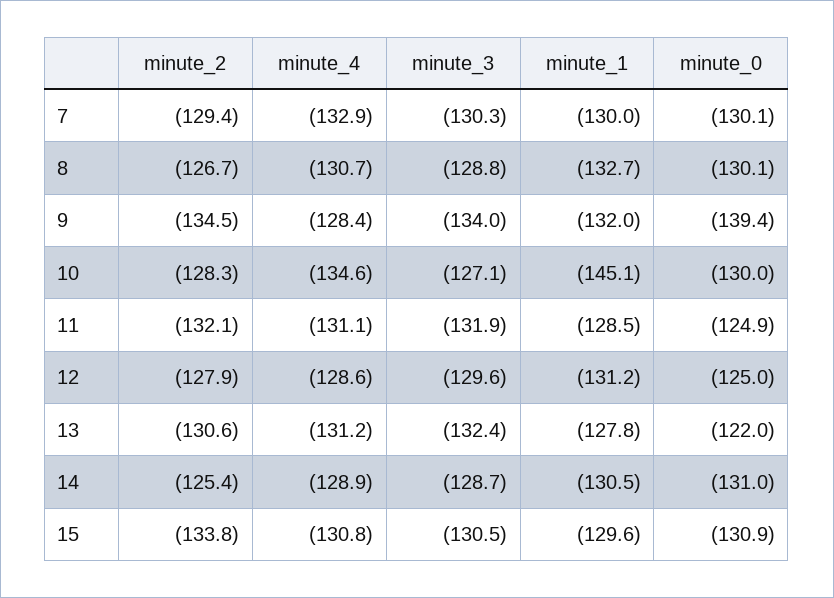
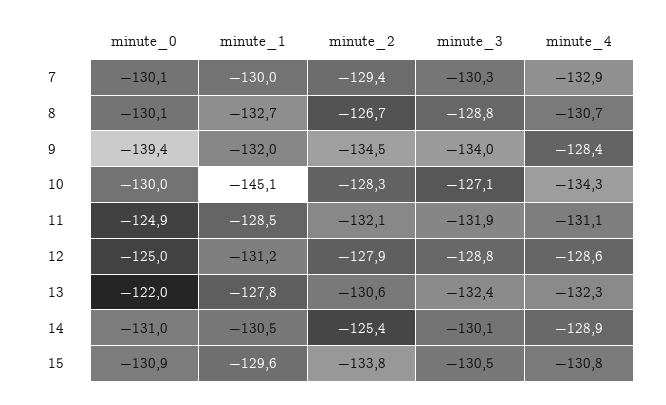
  {
    "minute_2": {
      "7": -129.4,
      "8": -126.7,
      "9": -134.5,
      "10": -128.3,
      "11": -132.1,
      "12": -127.9,
      "13": -130.6,
      "14": -125.4,
      "15": -133.8
    },
    "minute_4": {
      "7": -132.9,
      "8": -130.7,
      "9": -128.4,
-     "10": -134.6,
+     "10": -134.3,
      "11": -131.1,
      "12": -128.6,
-     "13": -131.2,
+     "13": -132.3,
      "14": -128.9,
      "15": -130.8
    },
    "minute_3": {
      "7": -130.3,
      "8": -128.8,
      "9": -134,
      "10": -127.1,
      "11": -131.9,
-     "12": -129.6,
+     "12": -128.8,
      "13": -132.4,
-     "14": -128.7,
+     "14": -130.1,
      "15": -130.5
    },
    "minute_1": {
      "7": -130,
      "8": -132.7,
      "9": -132,
      "10": -145.1,
      "11": -128.5,
      "12": -131.2,
      "13": -127.8,
      "14": -130.5,
      "15": -129.6
    },
    "minute_0": {
      "7": -130.1,
      "8": -130.1,
      "9": -139.4,
      "10": -130,
      "11": -124.9,
      "12": -125,
      "13": -122,
      "14": -131,
      "15": -130.9
    }
  }

